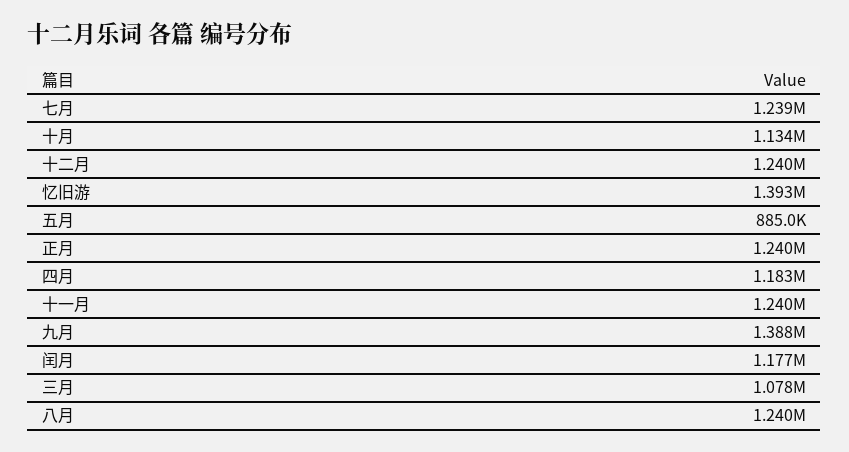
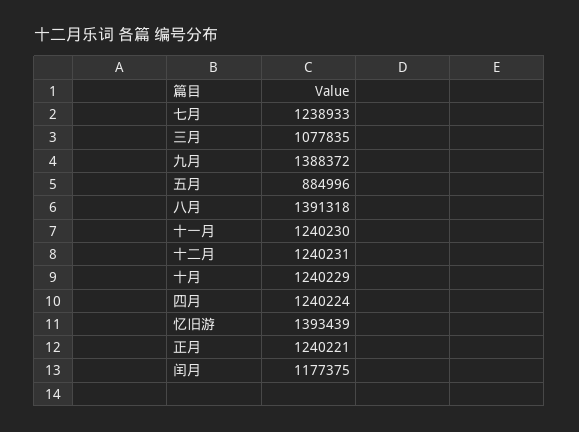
  {
    "七月": 1238933,
-   "十月": 1134000,
+   "十月": 1240229,
    "十二月": 1240231,
    "忆旧游": 1393439,
    "五月": 884996,
    "正月": 1240221,
-   "四月": 1183000,
+   "四月": 1240224,
    "十一月": 1240230,
    "九月": 1388372,
    "闰月": 1177375,
    "三月": 1077835,
-   "八月": 1240000
+   "八月": 1391318
  }

